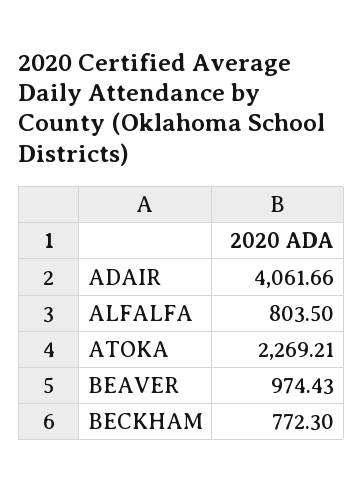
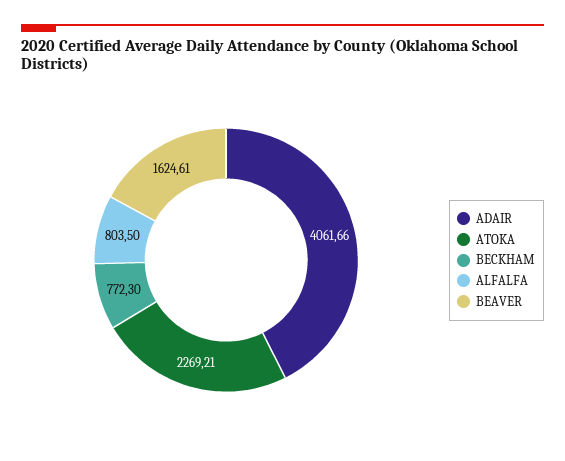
  {
    "ADAIR": 4061.66,
    "ALFALFA": 803.5,
    "ATOKA": 2269.21,
-   "BEAVER": 974.43,
+   "BEAVER": 1624.61,
    "BECKHAM": 772.3
  }

